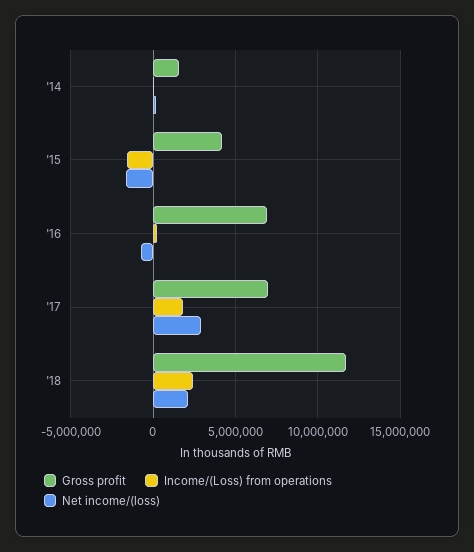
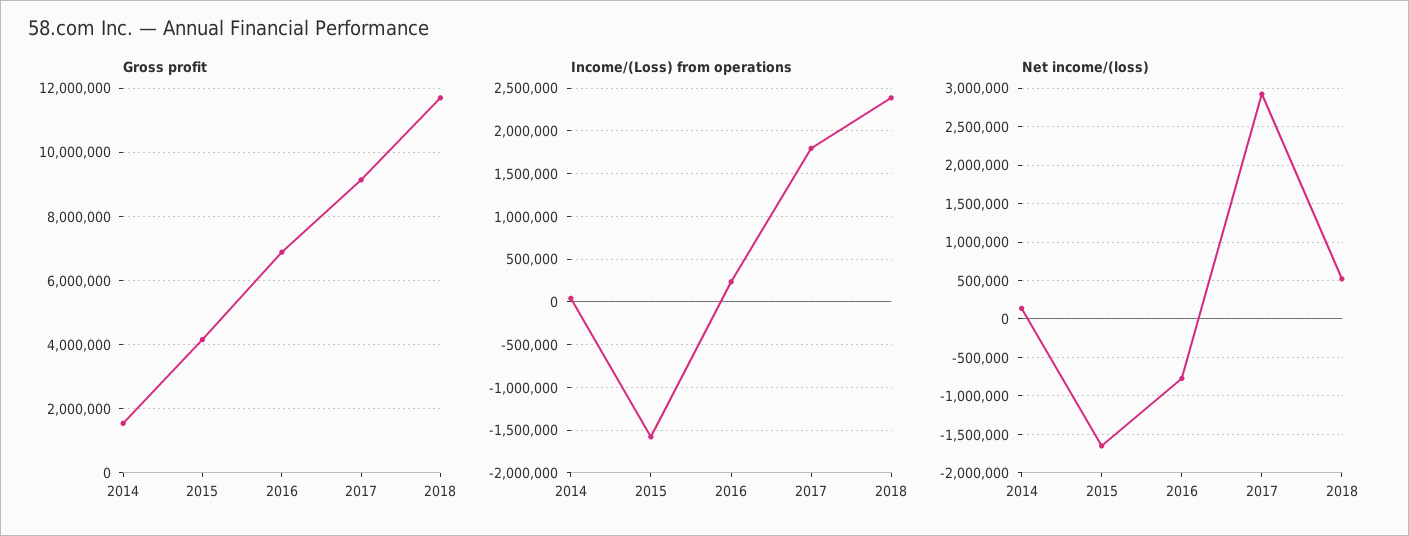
  {
    "Gross profit": {
      "'14": 1600000,
      "'15": 4200000,
      "'16": 6800000,
-     "'17": 7000000,
+     "'17": 9200000,
      "'18": 11800000
    },
    "Income/(Loss) from operations": {
      "'14": 0,
      "'15": -1600000,
      "'16": 200000,
      "'17": 1800000,
      "'18": 2400000
    },
    "Net income/(loss)": {
      "'14": 100000,
      "'15": -1600000,
      "'16": -800000,
      "'17": 2900000,
-     "'18": 2000000
+     "'18": 500000
    }
  }

